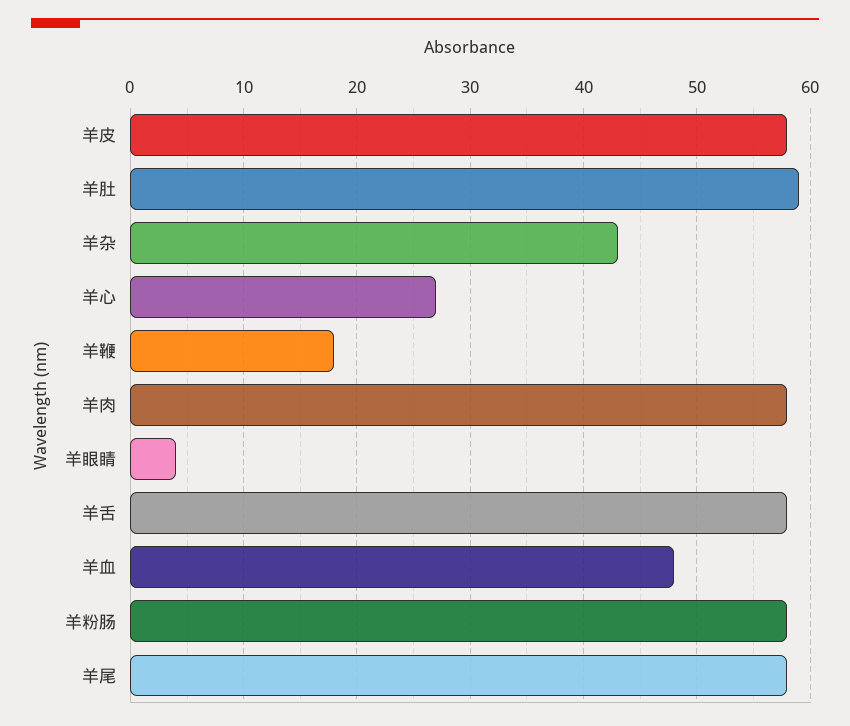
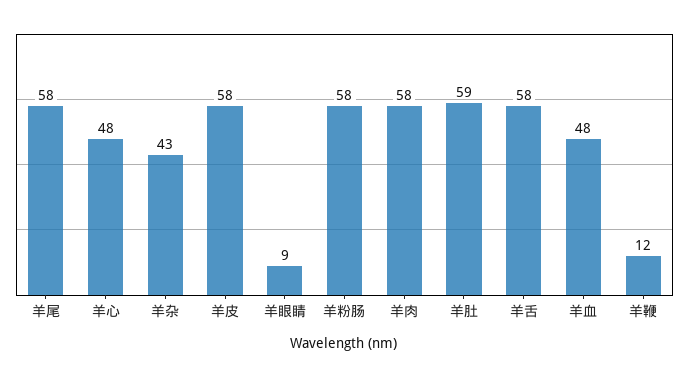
  {
    "羊皮": 58,
    "羊肚": 59,
    "羊杂": 43,
-   "羊心": 27,
+   "羊心": 48,
-   "羊鞭": 18,
+   "羊鞭": 12,
    "羊肉": 58,
-   "羊眼睛": 4,
+   "羊眼睛": 9,
    "羊舌": 58,
    "羊血": 48,
    "羊粉肠": 58,
    "羊尾": 58
  }

